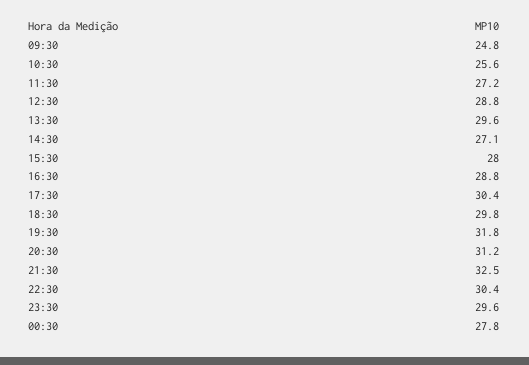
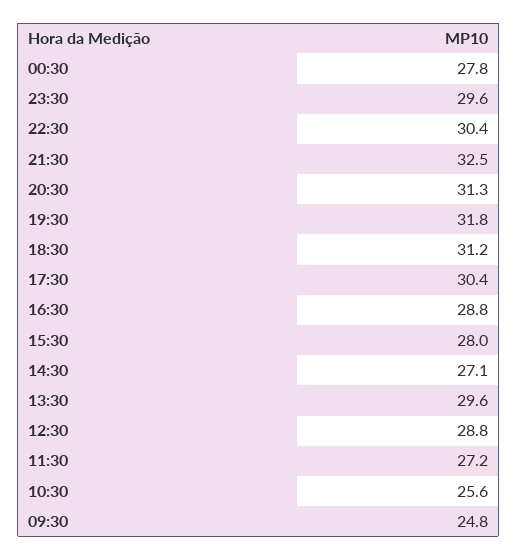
  {
    "09:30": 24.8,
    "10:30": 25.6,
    "11:30": 27.2,
    "12:30": 28.8,
    "13:30": 29.6,
    "14:30": 27.1,
    "15:30": 28,
    "16:30": 28.8,
    "17:30": 30.4,
-   "18:30": 29.8,
+   "18:30": 31.2,
    "19:30": 31.8,
-   "20:30": 31.2,
+   "20:30": 31.3,
    "21:30": 32.5,
    "22:30": 30.4,
    "23:30": 29.6,
    "00:30": 27.8
  }

